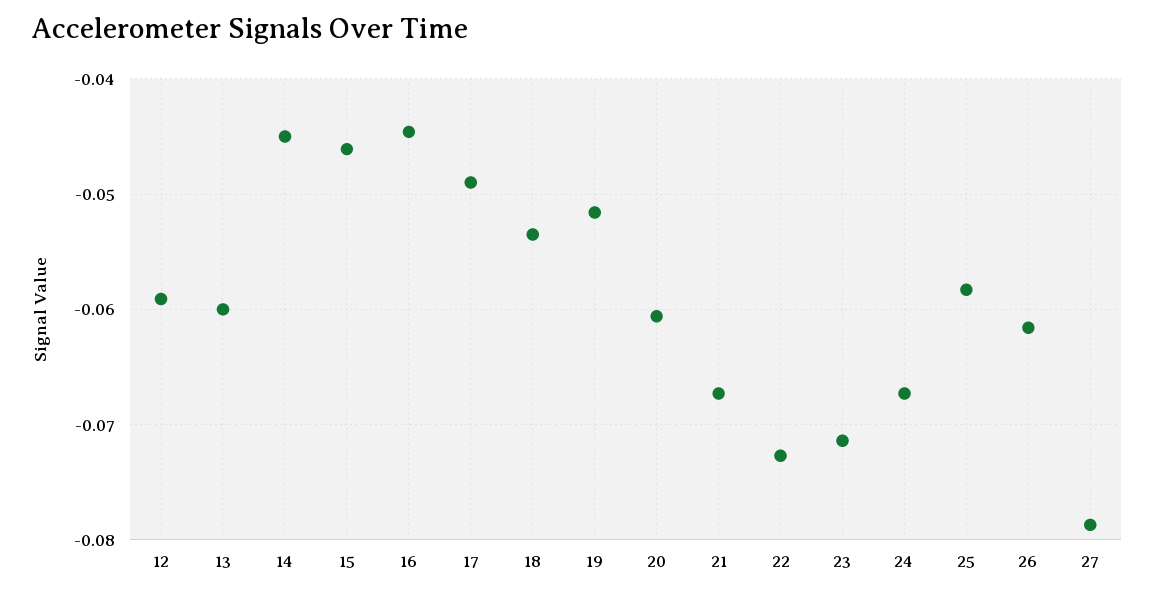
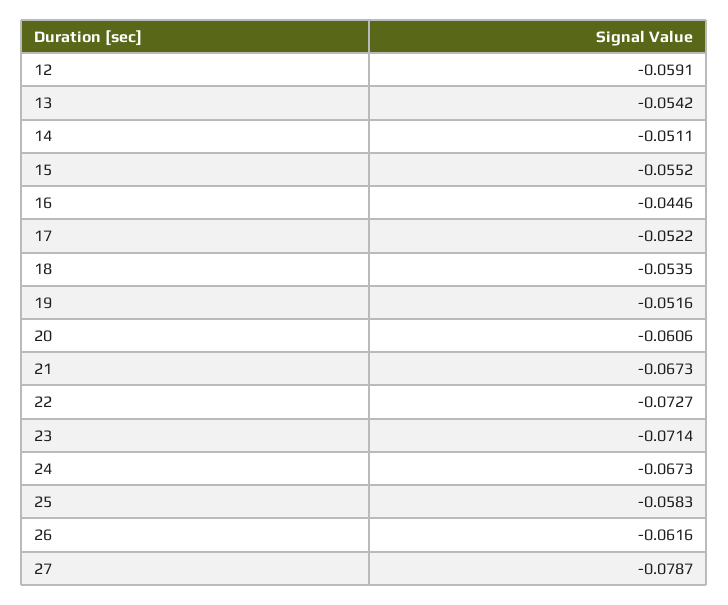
  {
    "12": -0.0591,
-   "13": -0.06,
+   "13": -0.0542,
-   "14": -0.045,
+   "14": -0.0511,
-   "15": -0.046,
+   "15": -0.0552,
    "16": -0.0446,
-   "17": -0.049,
+   "17": -0.0522,
    "18": -0.0535,
    "19": -0.0516,
    "20": -0.0606,
    "21": -0.0673,
    "22": -0.0727,
    "23": -0.0714,
    "24": -0.0673,
    "25": -0.0583,
    "26": -0.0616,
    "27": -0.0787
  }

